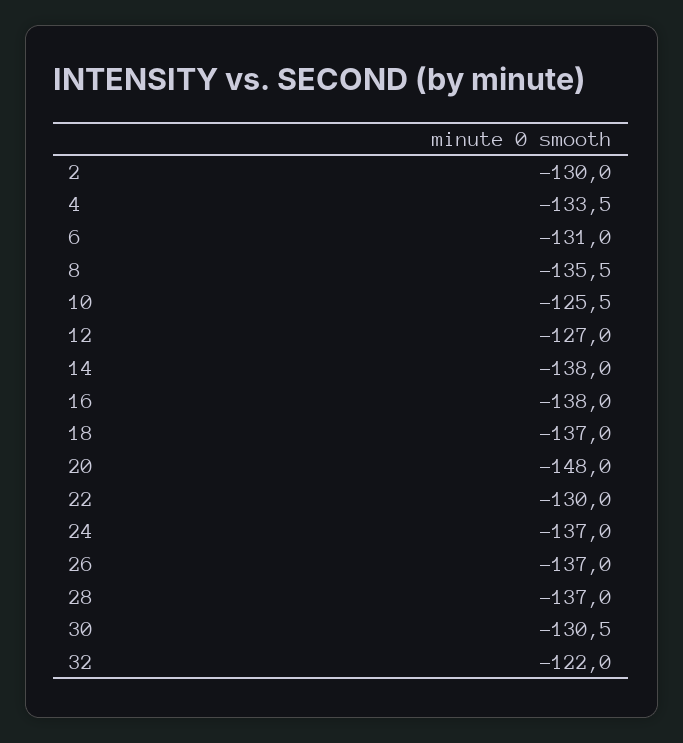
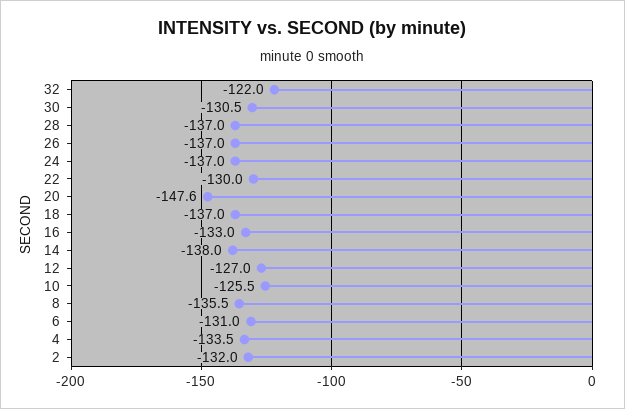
  {
-   "2": -130,
+   "2": -132,
    "4": -133.5,
    "6": -131,
    "8": -135.5,
    "10": -125.5,
    "12": -127,
    "14": -138,
-   "16": -138,
+   "16": -133,
    "18": -137,
-   "20": -148,
+   "20": -147.6,
    "22": -130,
    "24": -137,
    "26": -137,
    "28": -137,
    "30": -130.5,
    "32": -122
  }

